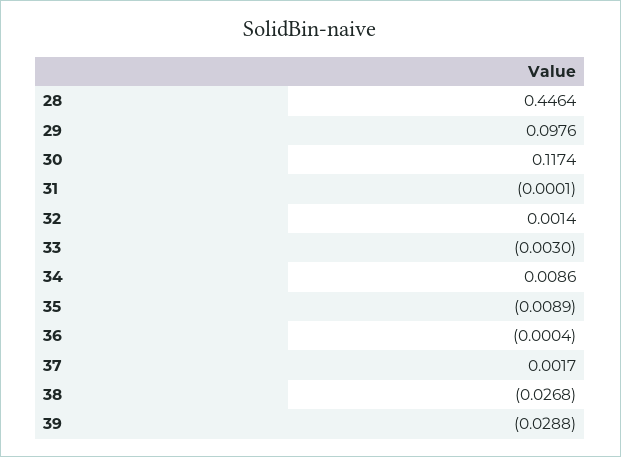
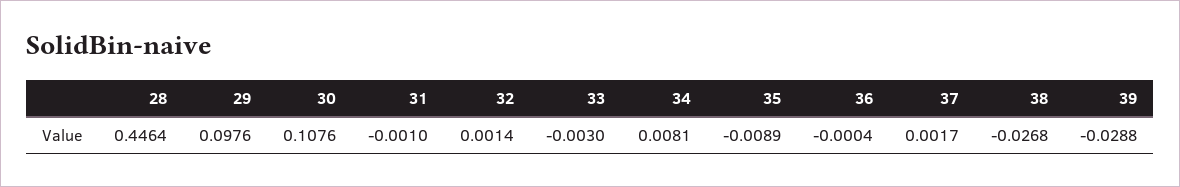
  {
    "28": 0.4464,
    "29": 0.0976,
-   "30": 0.1174,
+   "30": 0.1076,
-   "31": -0.0001,
+   "31": -0.001,
    "32": 0.0014,
    "33": -0.003,
-   "34": 0.0086,
+   "34": 0.0081,
    "35": -0.0089,
    "36": -0.0004,
    "37": 0.0017,
    "38": -0.0268,
    "39": -0.0288
  }

